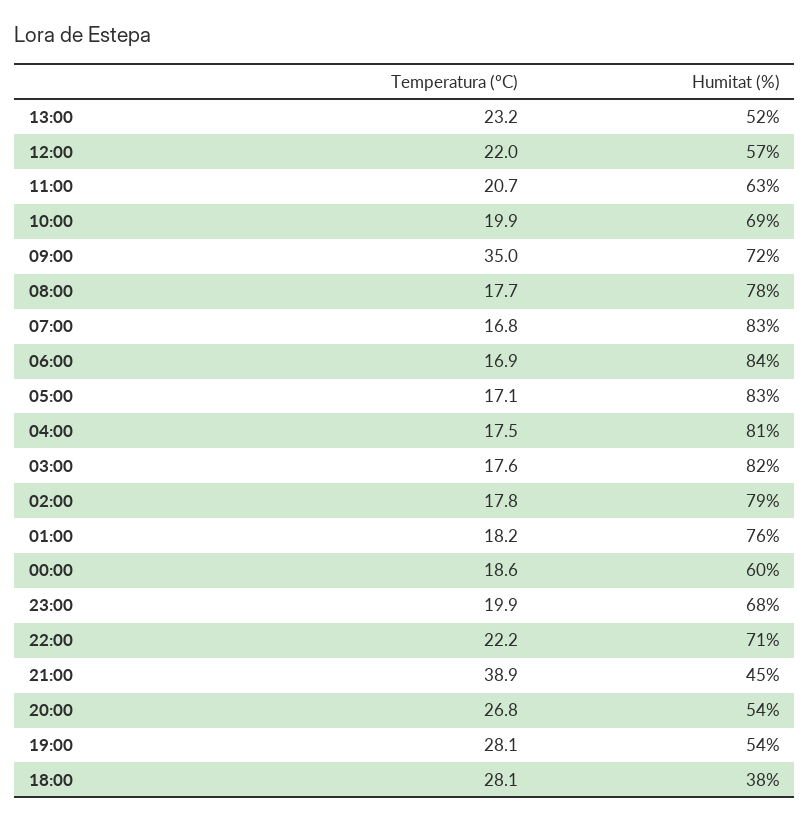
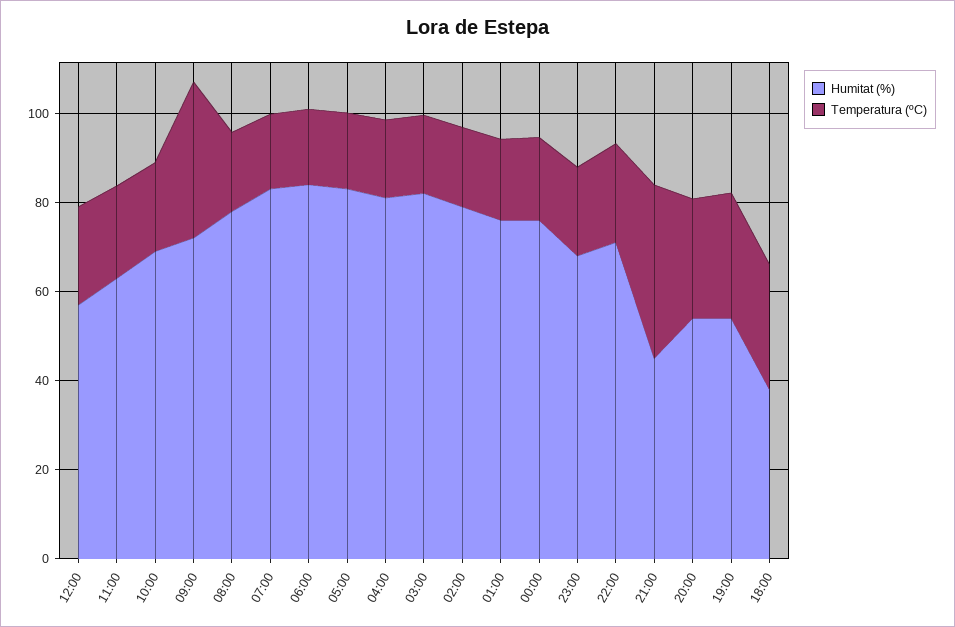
  {
    "Temperatura (ºC)": {
-     "13:00": 23.2,
      "12:00": 22,
      "11:00": 20.7,
      "10:00": 19.9,
      "09:00": 35,
      "08:00": 17.7,
      "07:00": 16.8,
      "06:00": 16.9,
      "05:00": 17.1,
      "04:00": 17.5,
      "03:00": 17.6,
      "02:00": 17.8,
      "01:00": 18.2,
      "00:00": 18.6,
      "23:00": 19.9,
      "22:00": 22.2,
      "21:00": 38.9,
      "20:00": 26.8,
      "19:00": 28.1,
      "18:00": 28.1
    },
    "Humitat (%)": {
-     "13:00": 52,
      "12:00": 57,
      "11:00": 63,
      "10:00": 69,
      "09:00": 72,
      "08:00": 78,
      "07:00": 83,
      "06:00": 84,
      "05:00": 83,
      "04:00": 81,
      "03:00": 82,
      "02:00": 79,
      "01:00": 76,
-     "00:00": 60,
+     "00:00": 75,
      "23:00": 68,
      "22:00": 71,
      "21:00": 45,
      "20:00": 54,
      "19:00": 54,
      "18:00": 38
    }
  }

